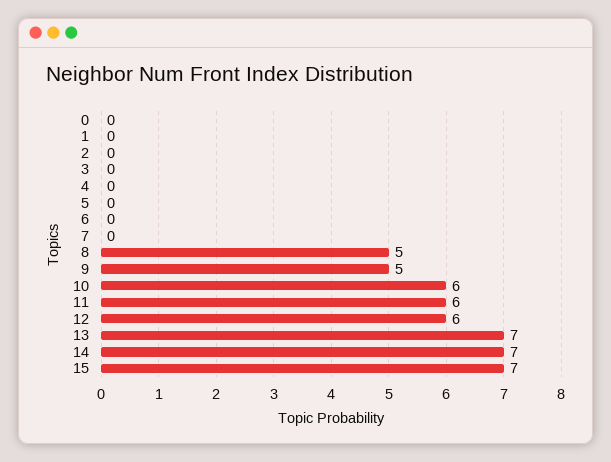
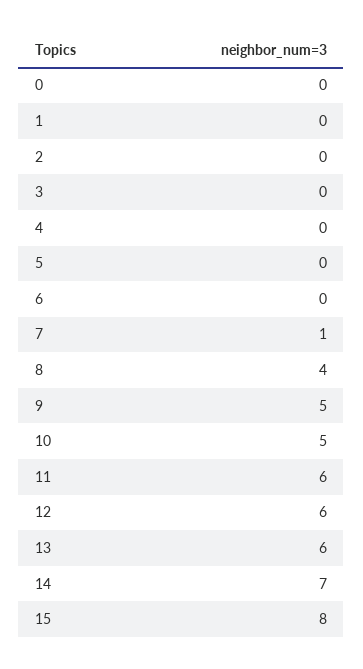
  {
    "0": 0,
    "1": 0,
    "2": 0,
    "3": 0,
    "4": 0,
    "5": 0,
    "6": 0,
-   "7": 0,
+   "7": 1,
-   "8": 5,
+   "8": 4,
    "9": 5,
-   "10": 6,
+   "10": 5,
    "11": 6,
    "12": 6,
-   "13": 7,
+   "13": 6,
    "14": 7,
-   "15": 7
+   "15": 8
  }

